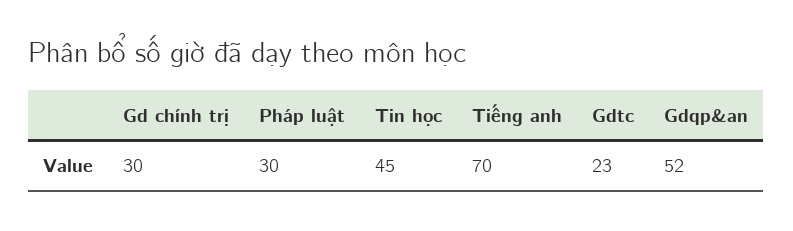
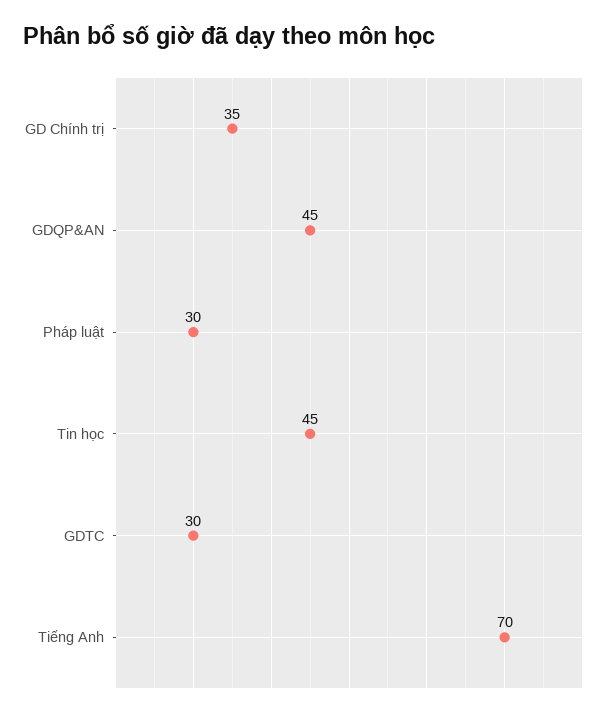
  {
-   "Gd chính trị": 30,
+   "Gd chính trị": 35,
    "Pháp luật": 30,
    "Tin học": 45,
    "Tiếng anh": 70,
-   "Gdtc": 23,
+   "Gdtc": 30,
-   "Gdqp&an": 52
+   "Gdqp&an": 45
  }

